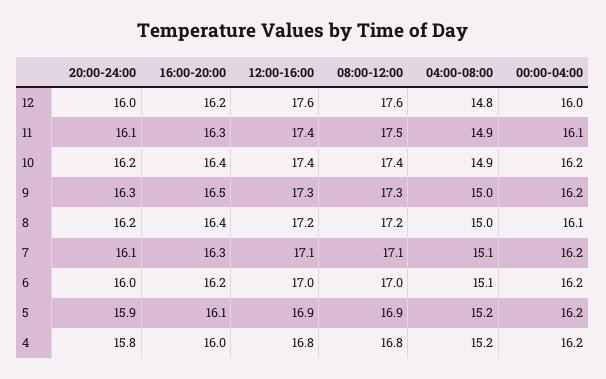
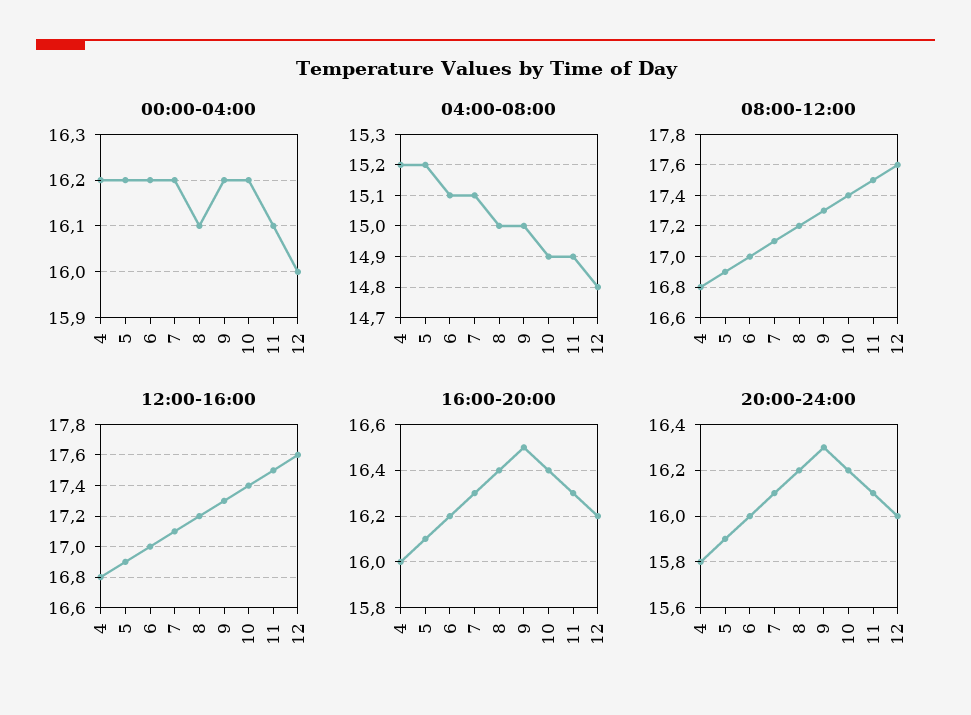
  {
    "20:00-24:00": {
      "12": 16,
      "11": 16.1,
      "10": 16.2,
      "9": 16.3,
      "8": 16.2,
      "7": 16.1,
      "6": 16,
      "5": 15.9,
      "4": 15.8
    },
    "16:00-20:00": {
      "12": 16.2,
      "11": 16.3,
      "10": 16.4,
      "9": 16.5,
      "8": 16.4,
      "7": 16.3,
      "6": 16.2,
      "5": 16.1,
      "4": 16
    },
    "12:00-16:00": {
      "12": 17.6,
-     "11": 17.4,
+     "11": 17.5,
      "10": 17.4,
      "9": 17.3,
      "8": 17.2,
      "7": 17.1,
      "6": 17,
      "5": 16.9,
      "4": 16.8
    },
    "08:00-12:00": {
      "12": 17.6,
      "11": 17.5,
      "10": 17.4,
      "9": 17.3,
      "8": 17.2,
      "7": 17.1,
      "6": 17,
      "5": 16.9,
      "4": 16.8
    },
    "04:00-08:00": {
      "12": 14.8,
      "11": 14.9,
      "10": 14.9,
      "9": 15,
      "8": 15,
      "7": 15.1,
      "6": 15.1,
      "5": 15.2,
      "4": 15.2
    },
    "00:00-04:00": {
      "12": 16,
      "11": 16.1,
      "10": 16.2,
      "9": 16.2,
      "8": 16.1,
      "7": 16.2,
      "6": 16.2,
      "5": 16.2,
      "4": 16.2
    }
  }

